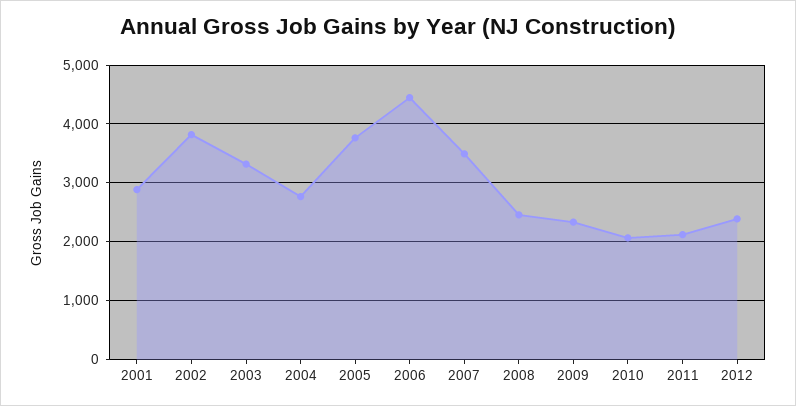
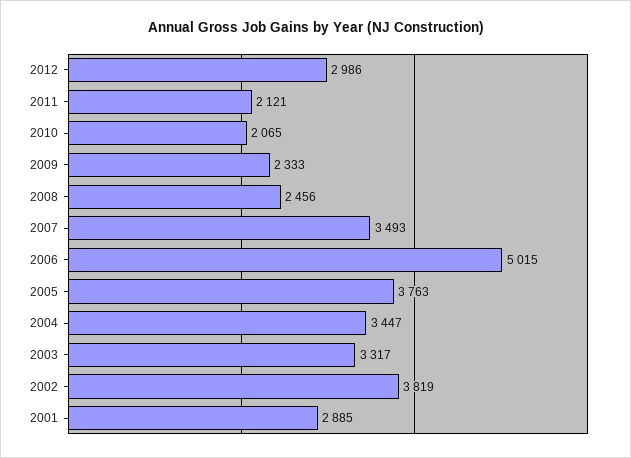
  {
    "2001": 2885,
    "2002": 3819,
    "2003": 3317,
-   "2004": 2800,
+   "2004": 3447,
    "2005": 3763,
-   "2006": 4400,
+   "2006": 5015,
    "2007": 3493,
    "2008": 2456,
    "2009": 2333,
    "2010": 2065,
    "2011": 2121,
-   "2012": 2400
+   "2012": 2986
  }

